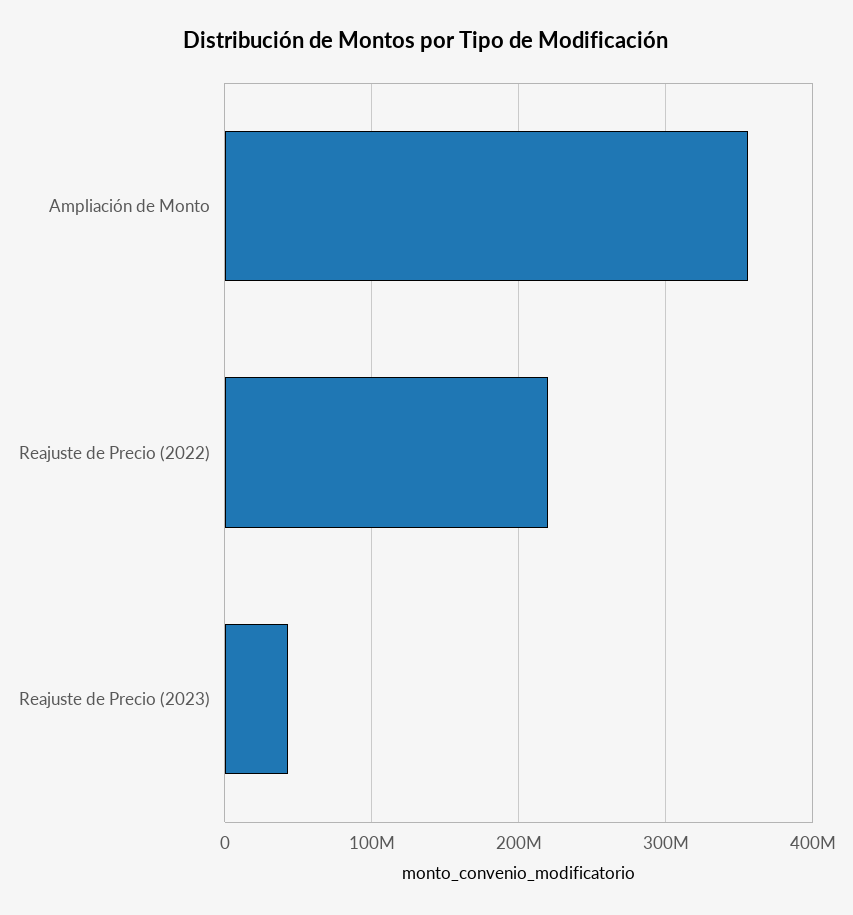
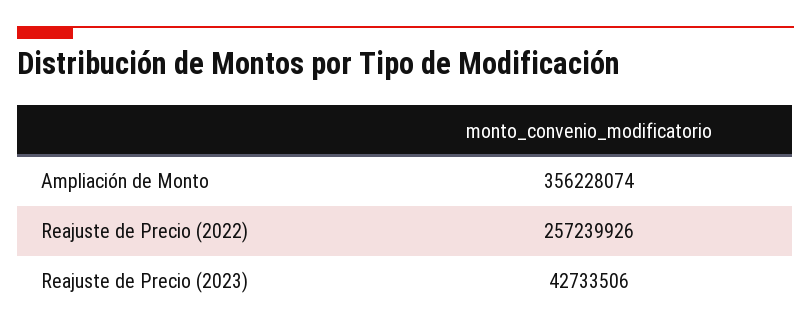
  {
    "Ampliación de Monto": 356228074,
-   "Reajuste de Precio (2022)": 220000000,
+   "Reajuste de Precio (2022)": 257239926,
    "Reajuste de Precio (2023)": 42733506
  }

